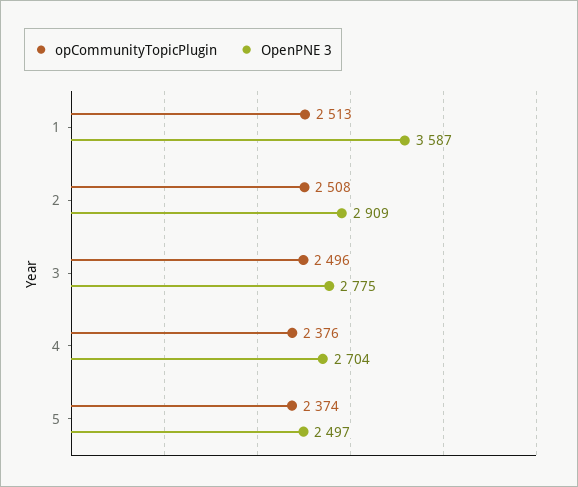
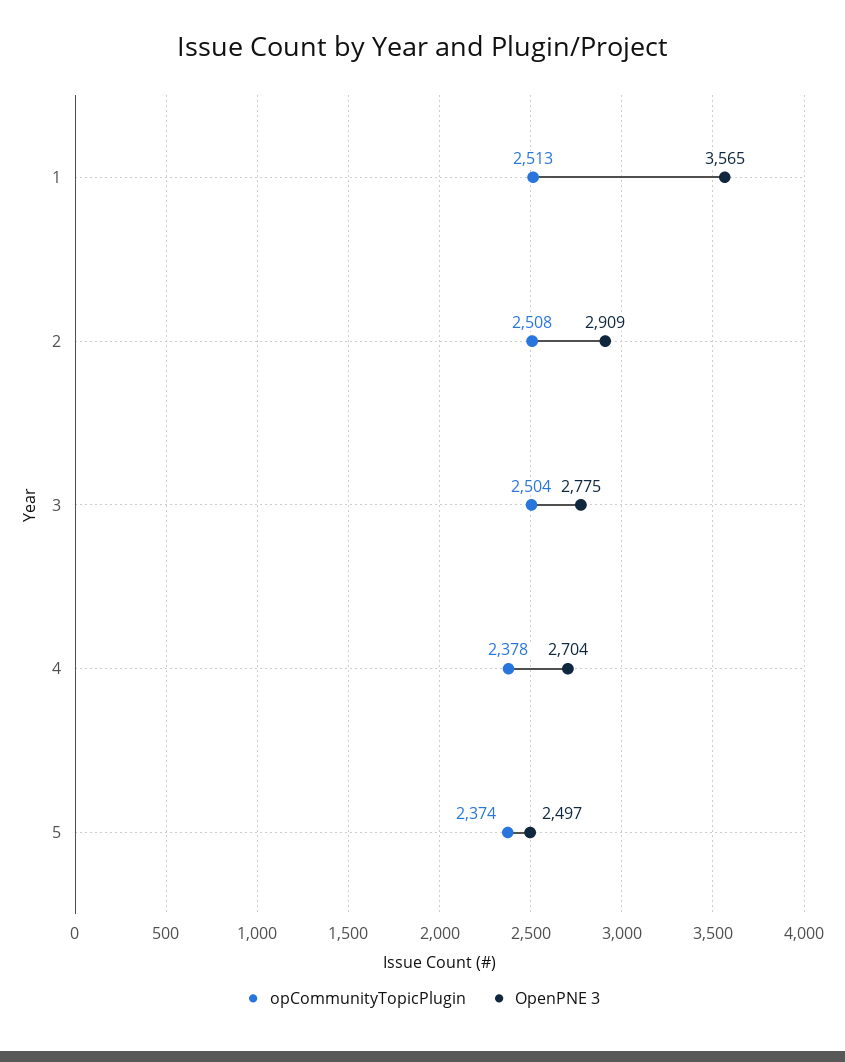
  {
    "opCommunityTopicPlugin": {
      "1": 2513,
      "2": 2508,
-     "3": 2496,
+     "3": 2504,
-     "4": 2376,
+     "4": 2378,
      "5": 2374
    },
    "OpenPNE 3": {
-     "1": 3587,
+     "1": 3565,
      "2": 2909,
      "3": 2775,
      "4": 2704,
      "5": 2497
    }
  }

